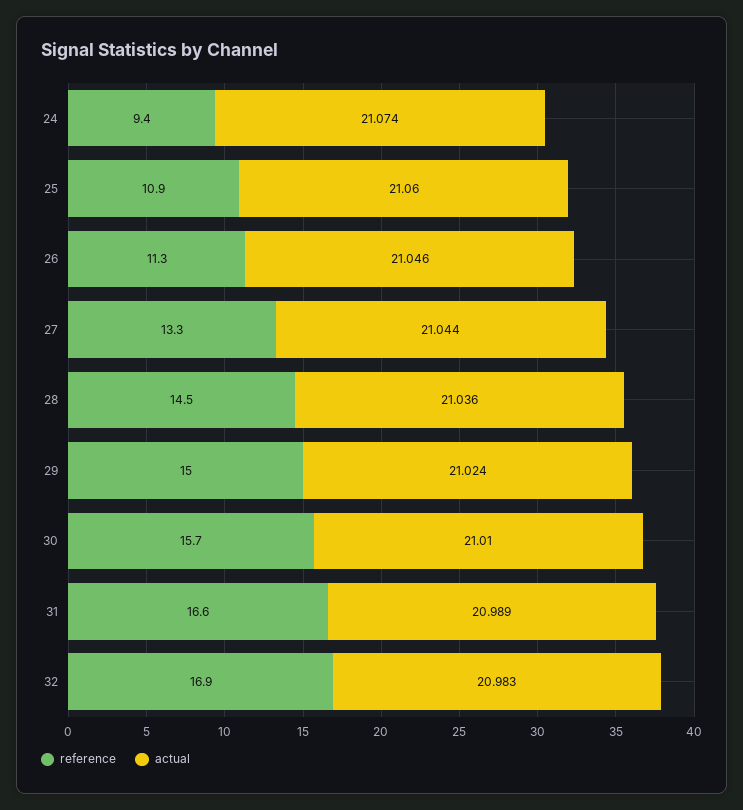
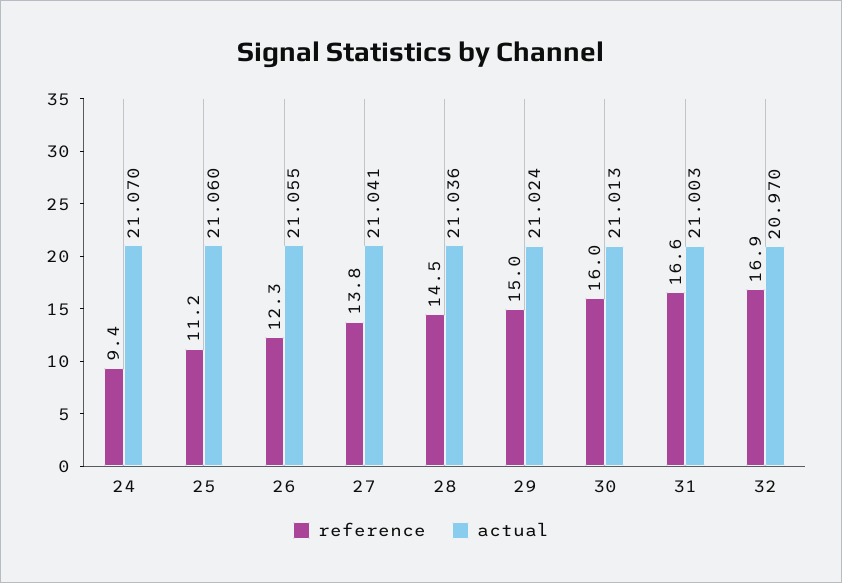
  {
    "reference": {
      "24": 9.4,
-     "25": 10.9,
+     "25": 11.2,
-     "26": 11.3,
+     "26": 12.3,
-     "27": 13.3,
+     "27": 13.8,
      "28": 14.5,
      "29": 15,
-     "30": 15.7,
+     "30": 16,
      "31": 16.6,
      "32": 16.9
    },
    "actual": {
-     "24": 21.074,
+     "24": 21.07,
      "25": 21.06,
-     "26": 21.046,
+     "26": 21.055,
-     "27": 21.044,
+     "27": 21.041,
      "28": 21.036,
      "29": 21.024,
-     "30": 21.01,
+     "30": 21.013,
-     "31": 20.989,
+     "31": 21.003,
-     "32": 20.983
+     "32": 20.97
    }
  }

